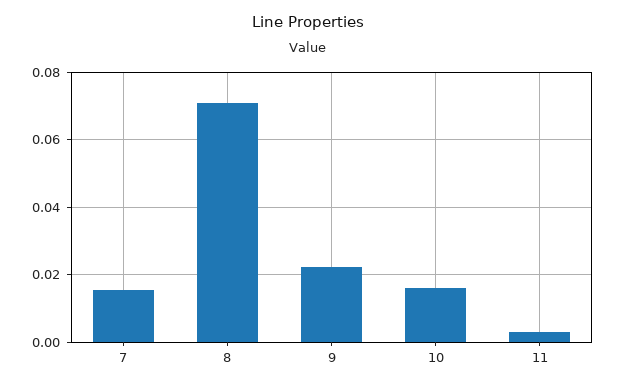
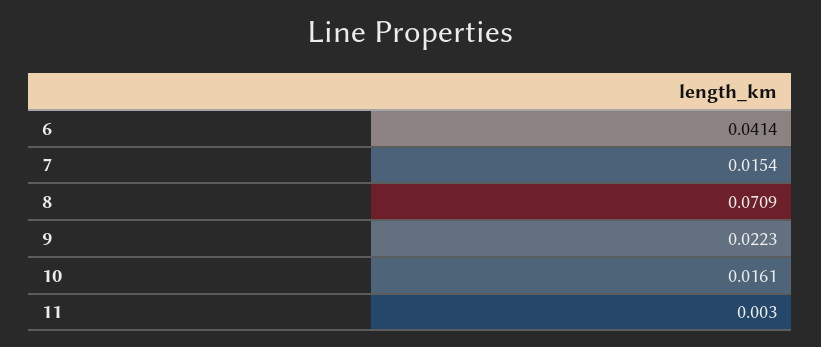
  {
    "7": 0.0154,
    "8": 0.0709,
    "9": 0.0223,
    "10": 0.0161,
-   "11": 0.003
+   "11": 0.003,
+   "6": 0.0414
  }

